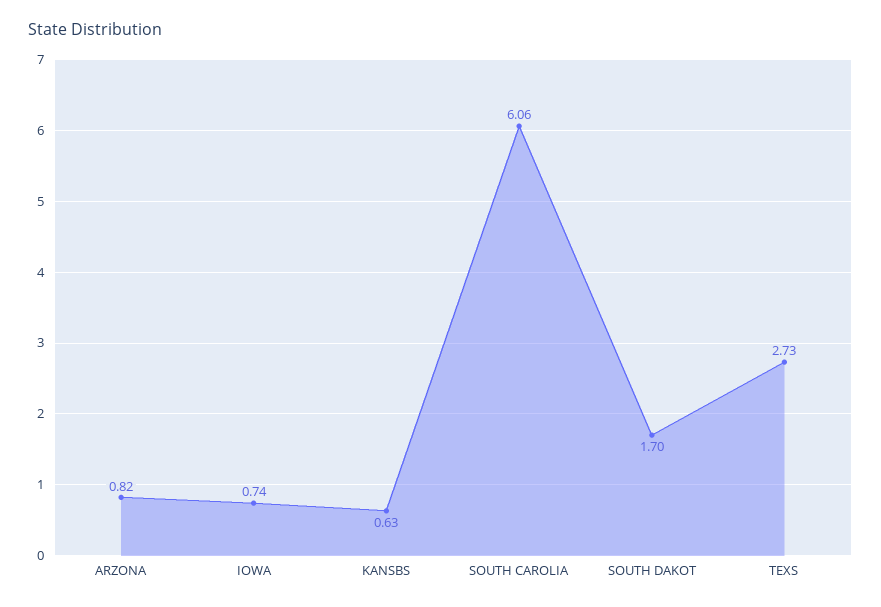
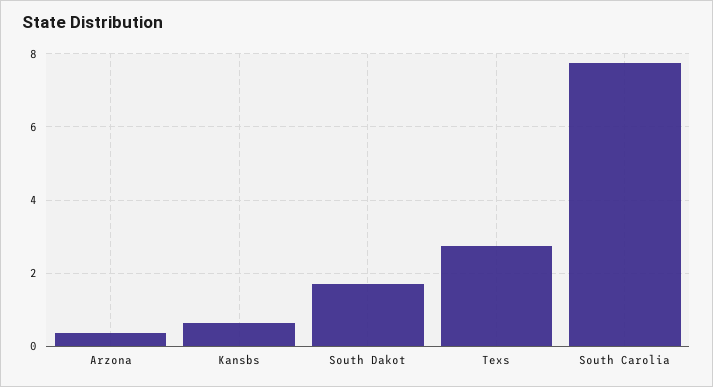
  {
-   "ARZONA": 0.82,
+   "ARZONA": 0.4,
-   "IOWA": 0.74,
    "KANSBS": 0.63,
-   "SOUTH CAROLIA": 6.06,
+   "SOUTH CAROLIA": 7.8,
    "SOUTH DAKOT": 1.7,
    "TEXS": 2.73
  }

